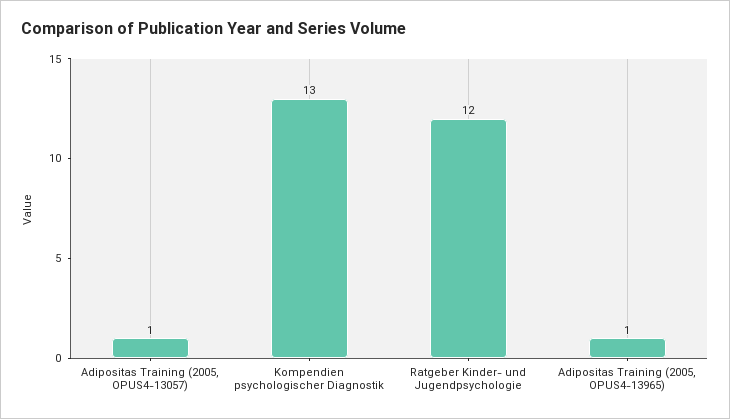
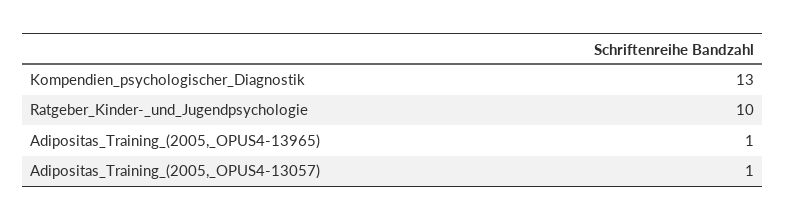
  {
    "Adipositas Training (2005, OPUS4-13057)": 1,
    "Kompendien psychologischer Diagnostik": 13,
-   "Ratgeber Kinder- und Jugendpsychologie": 12,
+   "Ratgeber Kinder- und Jugendpsychologie": 10,
    "Adipositas Training (2005, OPUS4-13965)": 1
  }

